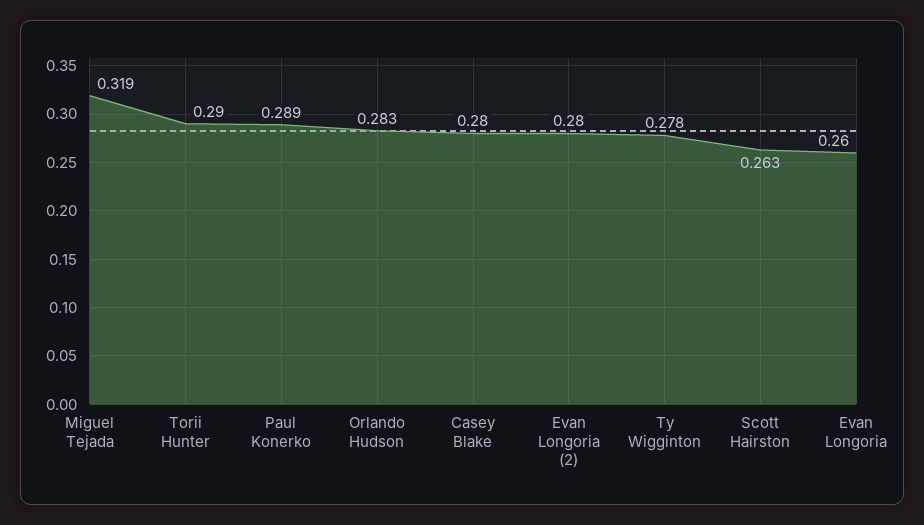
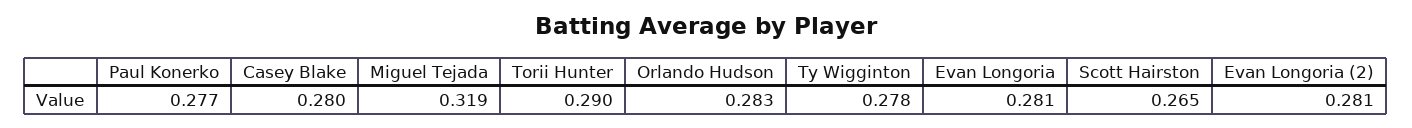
  {
    "Miguel Tejada": 0.319,
    "Torii Hunter": 0.29,
-   "Paul Konerko": 0.289,
+   "Paul Konerko": 0.277,
    "Orlando Hudson": 0.283,
    "Casey Blake": 0.28,
-   "Evan Longoria (2)": 0.28,
+   "Evan Longoria (2)": 0.281,
    "Ty Wigginton": 0.278,
-   "Scott Hairston": 0.263,
+   "Scott Hairston": 0.265,
-   "Evan Longoria": 0.26
+   "Evan Longoria": 0.281
  }

